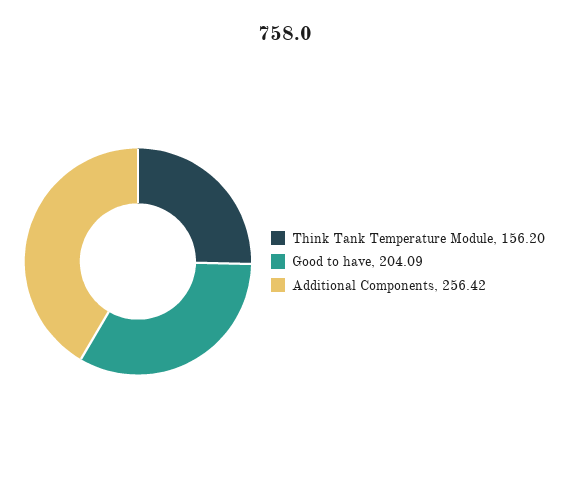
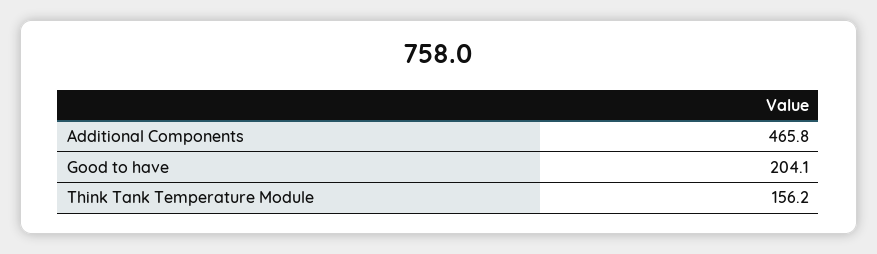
  {
    "Think Tank Temperature Module": 156.2,
    "Good to have": 204.09,
-   "Additional Components": 256.42
+   "Additional Components": 465.8
  }

